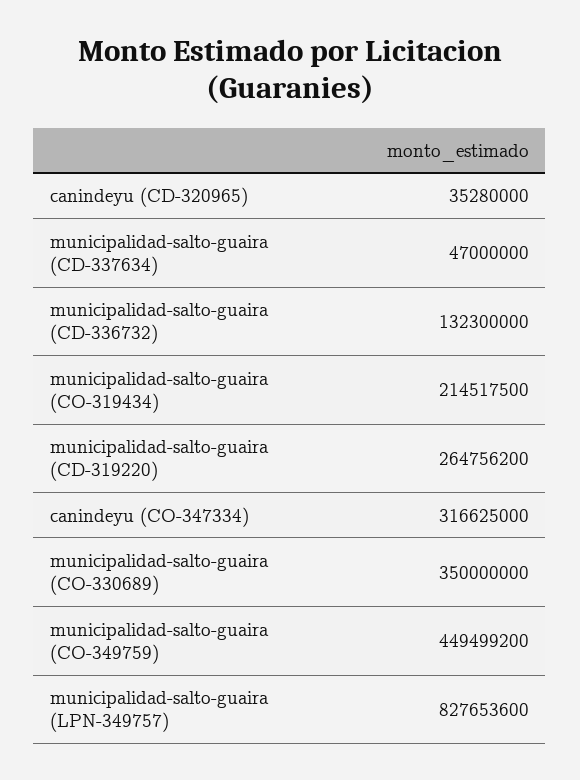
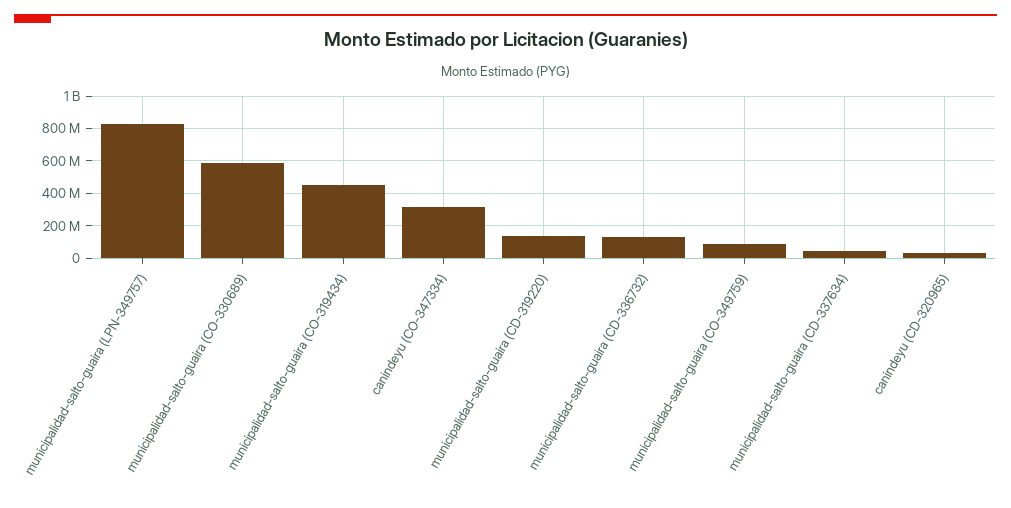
  {
    "canindeyu (CD-320965)": 35280000,
    "municipalidad-salto-guaira (CD-337634)": 47000000,
    "municipalidad-salto-guaira (CD-336732)": 132300000,
-   "municipalidad-salto-guaira (CO-319434)": 214517500,
+   "municipalidad-salto-guaira (CO-319434)": 450000000,
-   "municipalidad-salto-guaira (CD-319220)": 264756200,
+   "municipalidad-salto-guaira (CD-319220)": 150000000,
    "canindeyu (CO-347334)": 316625000,
-   "municipalidad-salto-guaira (CO-330689)": 350000000,
+   "municipalidad-salto-guaira (CO-330689)": 600000000,
-   "municipalidad-salto-guaira (CO-349759)": 449499200,
+   "municipalidad-salto-guaira (CO-349759)": 100000000,
    "municipalidad-salto-guaira (LPN-349757)": 827653600
  }

